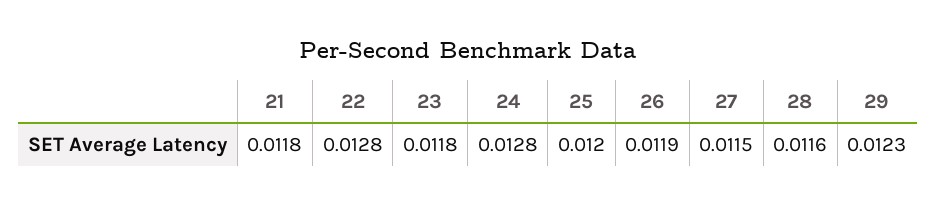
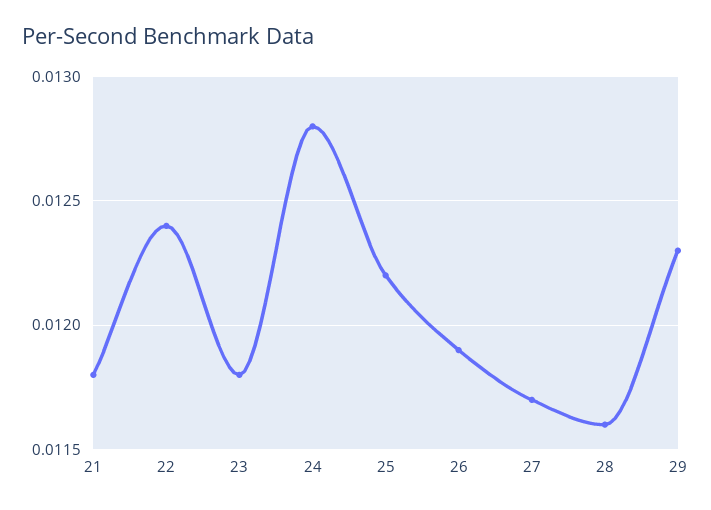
  {
    "21": 0.0118,
-   "22": 0.0128,
+   "22": 0.0124,
    "23": 0.0118,
    "24": 0.0128,
-   "25": 0.012,
+   "25": 0.0122,
    "26": 0.0119,
-   "27": 0.0115,
+   "27": 0.0117,
    "28": 0.0116,
    "29": 0.0123
  }

